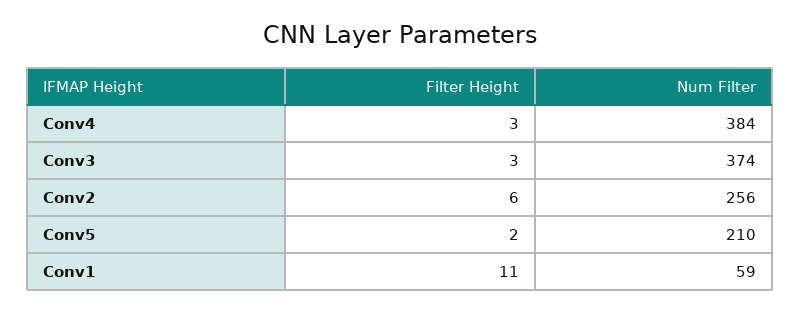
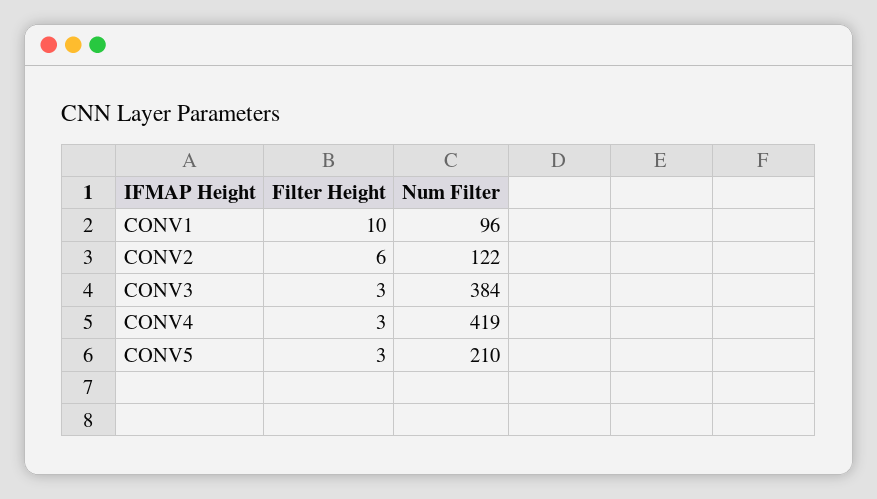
  {
    "Filter Height": {
      "Conv4": 3,
      "Conv3": 3,
      "Conv2": 6,
-     "Conv5": 2,
+     "Conv5": 3,
-     "Conv1": 11
+     "Conv1": 10
    },
    "Num Filter": {
-     "Conv4": 384,
+     "Conv4": 419,
-     "Conv3": 374,
+     "Conv3": 384,
-     "Conv2": 256,
+     "Conv2": 122,
      "Conv5": 210,
-     "Conv1": 59
+     "Conv1": 96
    }
  }

